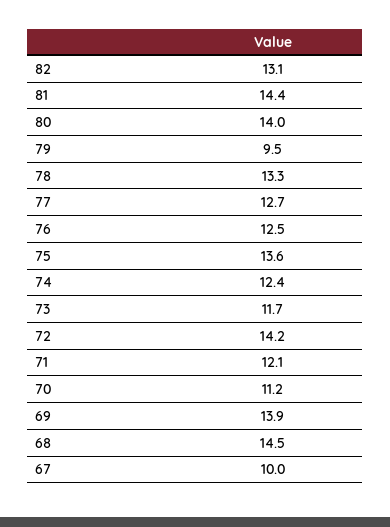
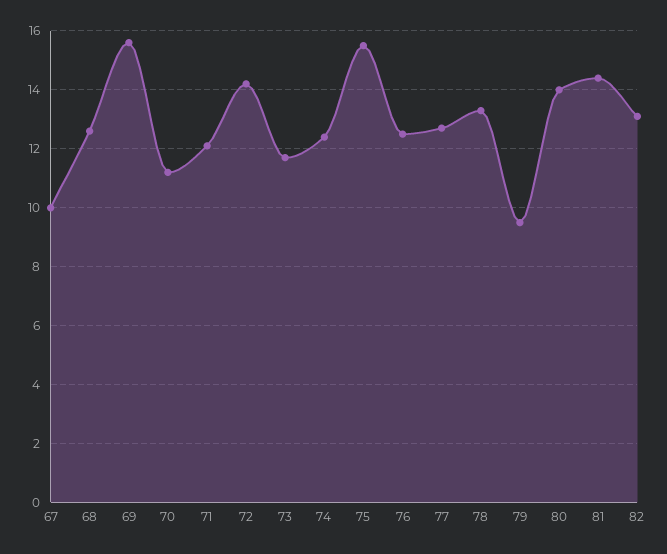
  {
    "82": 13.1,
    "81": 14.4,
    "80": 14,
    "79": 9.5,
    "78": 13.3,
    "77": 12.7,
    "76": 12.5,
-   "75": 13.6,
+   "75": 15.5,
    "74": 12.4,
    "73": 11.7,
    "72": 14.2,
    "71": 12.1,
    "70": 11.2,
-   "69": 13.9,
+   "69": 15.5,
-   "68": 14.5,
+   "68": 12.5,
    "67": 10
  }

